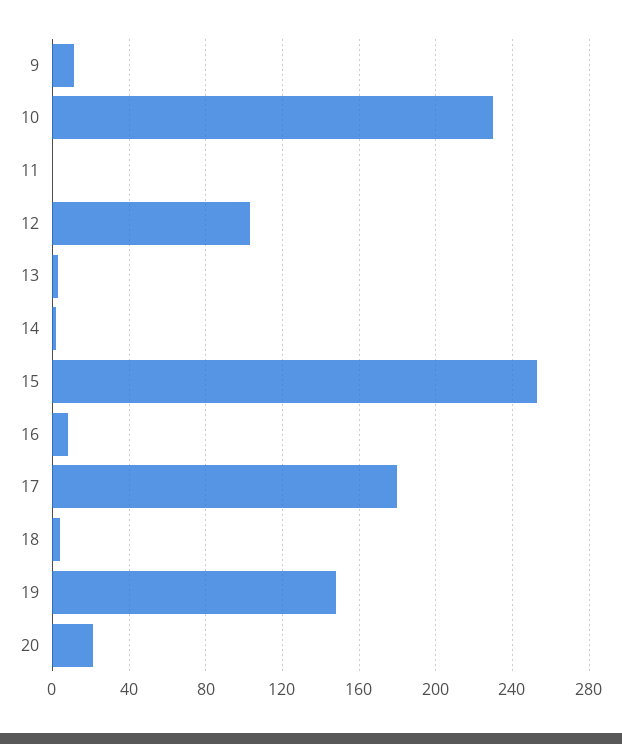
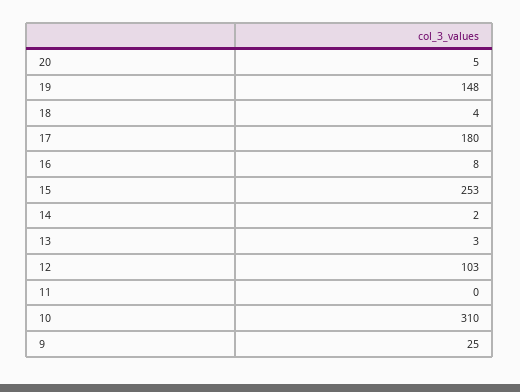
  {
-   "9": 10,
+   "9": 25,
-   "10": 230,
+   "10": 310,
    "11": 0,
    "12": 103,
    "13": 3,
    "14": 2,
    "15": 253,
    "16": 8,
    "17": 180,
    "18": 4,
    "19": 148,
-   "20": 20
+   "20": 5
  }

